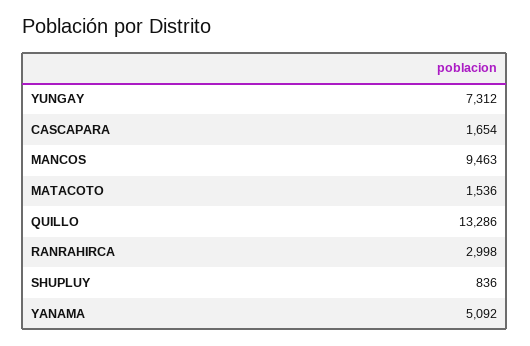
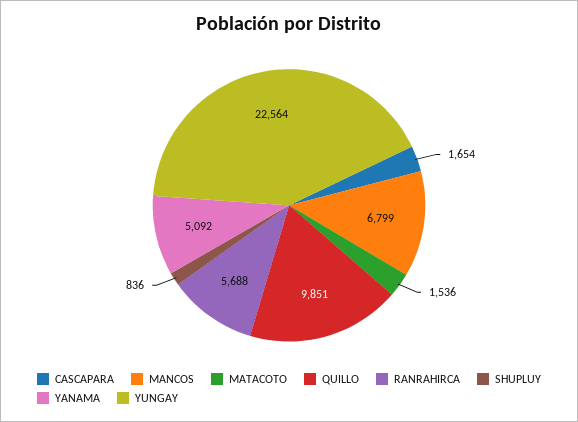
  {
-   "YUNGAY": 7312,
+   "YUNGAY": 22564,
    "CASCAPARA": 1654,
-   "MANCOS": 9463,
+   "MANCOS": 6799,
    "MATACOTO": 1536,
-   "QUILLO": 13286,
+   "QUILLO": 9851,
-   "RANRAHIRCA": 2998,
+   "RANRAHIRCA": 5688,
    "SHUPLUY": 836,
    "YANAMA": 5092
  }

